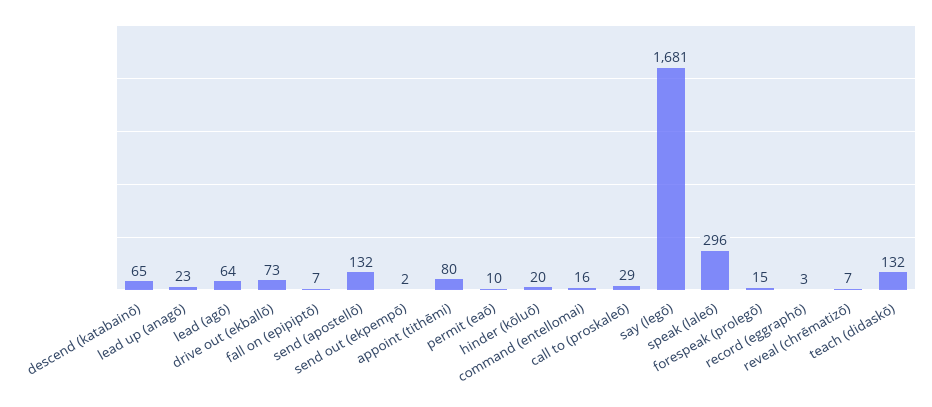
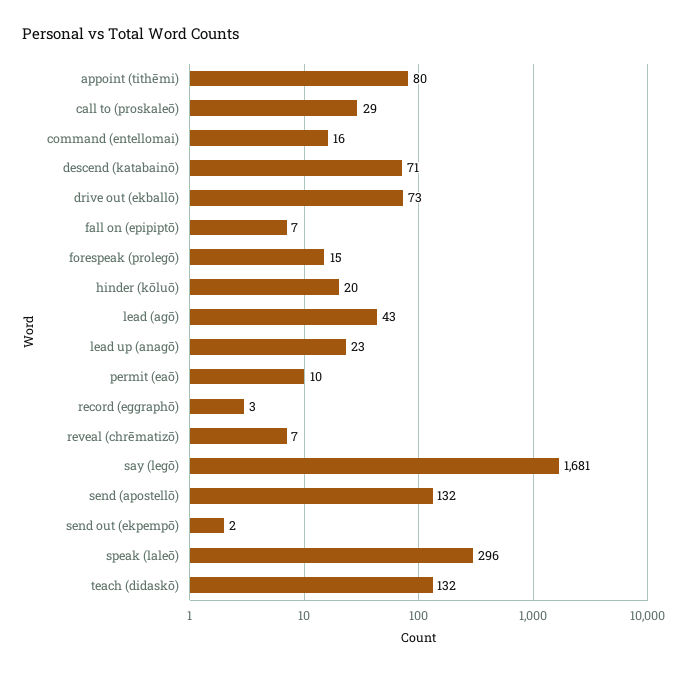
  {
-   "descend (katabainō)": 65,
+   "descend (katabainō)": 71,
    "lead up (anagō)": 23,
-   "lead (agō)": 64,
+   "lead (agō)": 43,
    "drive out (ekballō)": 73,
    "fall on (epipiptō)": 7,
    "send (apostellō)": 132,
    "send out (ekpempō)": 2,
    "appoint (tithēmi)": 80,
    "permit (eaō)": 10,
    "hinder (kōluō)": 20,
    "command (entellomai)": 16,
    "call to (proskaleō)": 29,
    "say (legō)": 1681,
    "speak (laleō)": 296,
    "forespeak (prolegō)": 15,
    "record (eggraphō)": 3,
    "reveal (chrēmatizō)": 7,
    "teach (didaskō)": 132
  }

